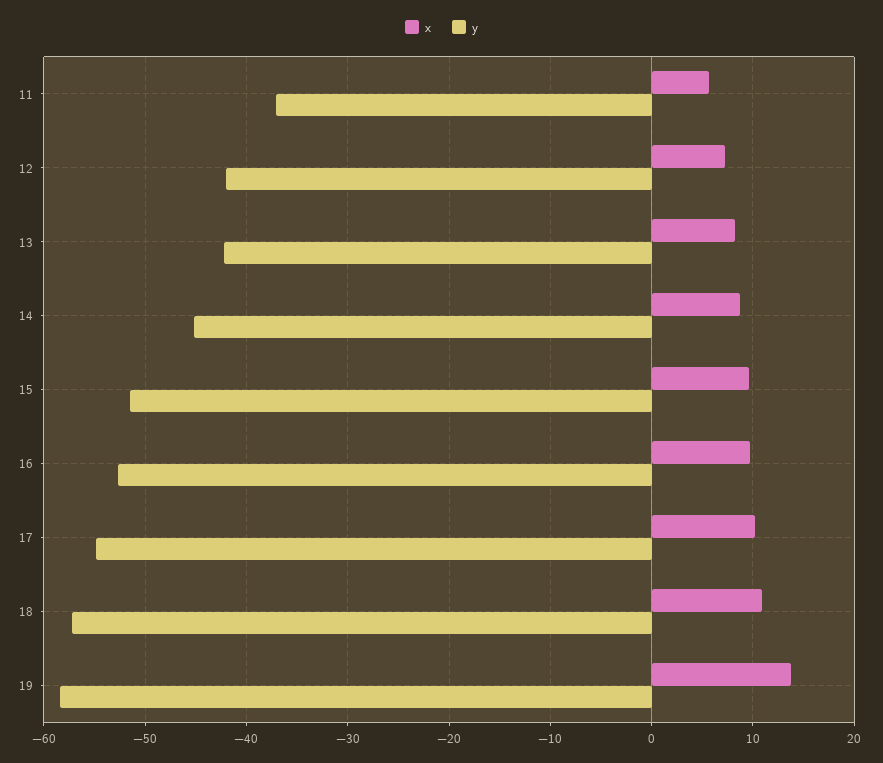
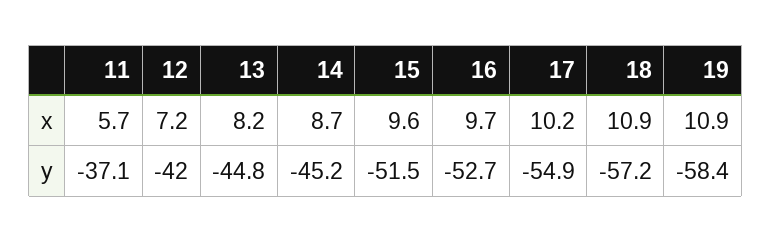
  {
    "x": {
      "11": 5.7,
      "12": 7.2,
      "13": 8.2,
      "14": 8.7,
      "15": 9.6,
      "16": 9.7,
      "17": 10.2,
      "18": 10.9,
-     "19": 14
+     "19": 10.9
    },
    "y": {
      "11": -37.1,
      "12": -42,
-     "13": -42,
+     "13": -44.8,
      "14": -45.2,
      "15": -51.5,
      "16": -52.7,
      "17": -54.9,
      "18": -57.2,
      "19": -58.4
    }
  }

